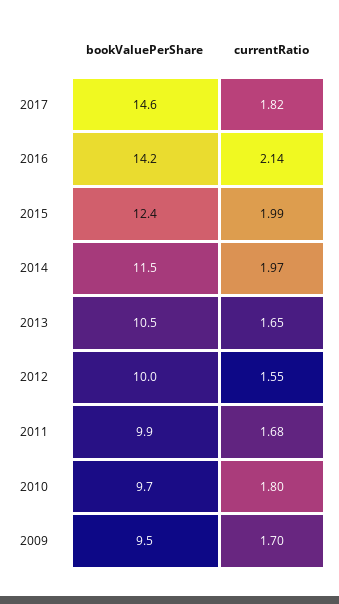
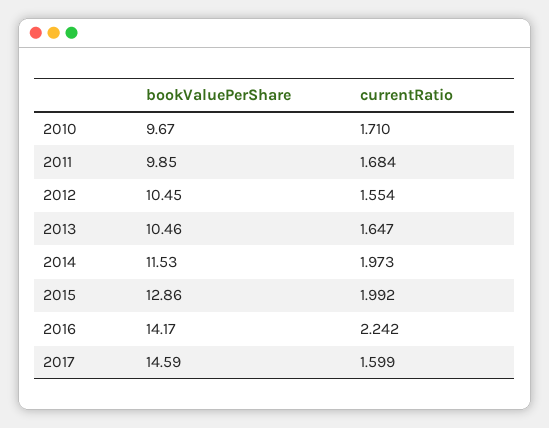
  {
    "bookValuePerShare": {
      "2017": 14.59,
      "2016": 14.17,
-     "2015": 12.4,
+     "2015": 12.86,
      "2014": 11.53,
      "2013": 10.46,
-     "2012": 10,
+     "2012": 10.45,
      "2011": 9.85,
-     "2010": 9.67,
+     "2010": 9.67
-     "2009": 9.5
    },
    "currentRatio": {
-     "2017": 1.82,
+     "2017": 1.599,
-     "2016": 2.14,
+     "2016": 2.242,
      "2015": 1.992,
      "2014": 1.973,
      "2013": 1.647,
      "2012": 1.554,
      "2011": 1.684,
-     "2010": 1.8,
+     "2010": 1.71
-     "2009": 1.7
    }
  }

